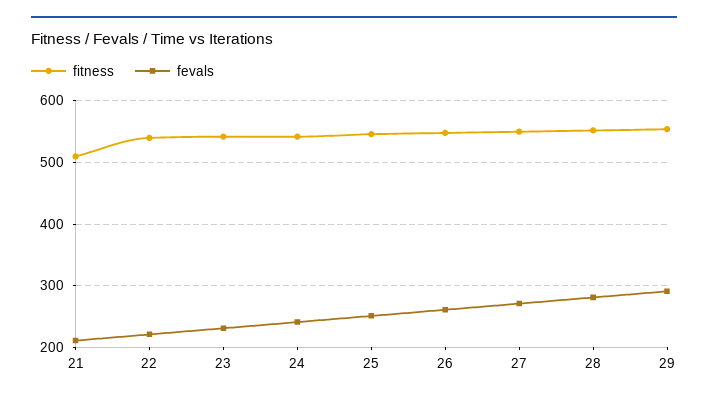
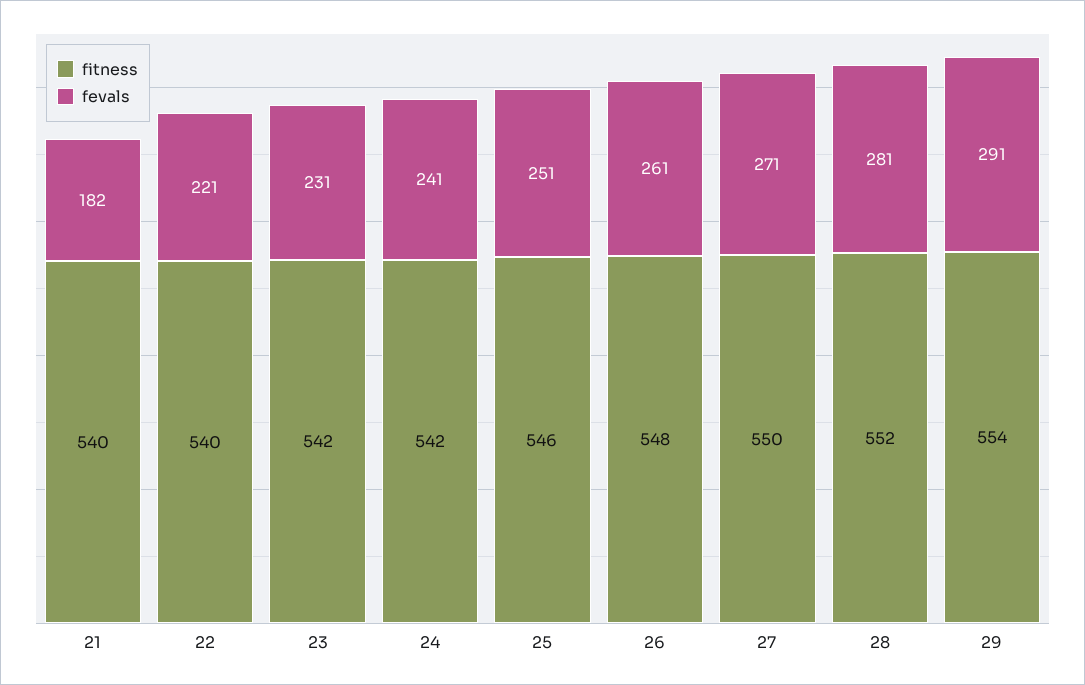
  {
    "fitness": {
-     "21": 510,
+     "21": 540,
      "22": 540,
      "23": 542,
      "24": 542,
      "25": 546,
      "26": 548,
      "27": 550,
      "28": 552,
      "29": 554
    },
    "fevals": {
-     "21": 210,
+     "21": 182,
      "22": 221,
      "23": 231,
      "24": 241,
      "25": 251,
      "26": 261,
      "27": 271,
      "28": 281,
      "29": 291
    }
  }

